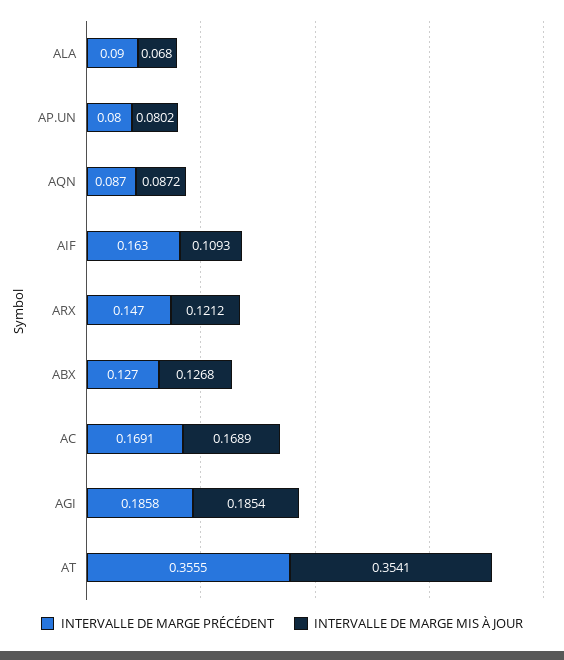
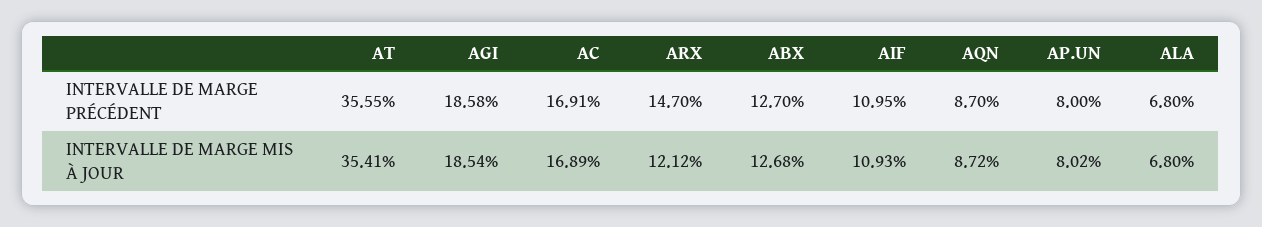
  {
    "INTERVALLE DE MARGE PRÉCÉDENT": {
-     "ALA": 0.09,
+     "ALA": 0.068,
      "AP.UN": 0.08,
      "AQN": 0.087,
-     "AIF": 0.163,
+     "AIF": 0.1095,
      "ARX": 0.147,
      "ABX": 0.127,
      "AC": 0.1691,
      "AGI": 0.1858,
      "AT": 0.3555
    },
    "INTERVALLE DE MARGE MIS À JOUR": {
      "ALA": 0.068,
      "AP.UN": 0.0802,
      "AQN": 0.0872,
      "AIF": 0.1093,
      "ARX": 0.1212,
      "ABX": 0.1268,
      "AC": 0.1689,
      "AGI": 0.1854,
      "AT": 0.3541
    }
  }

